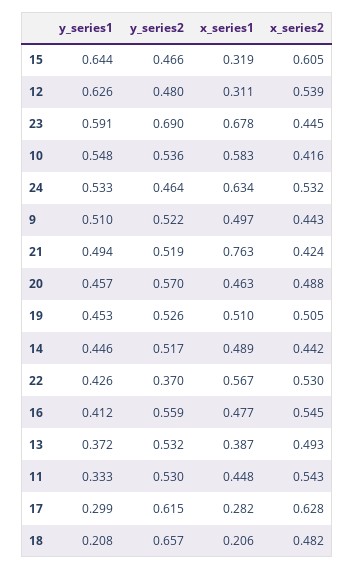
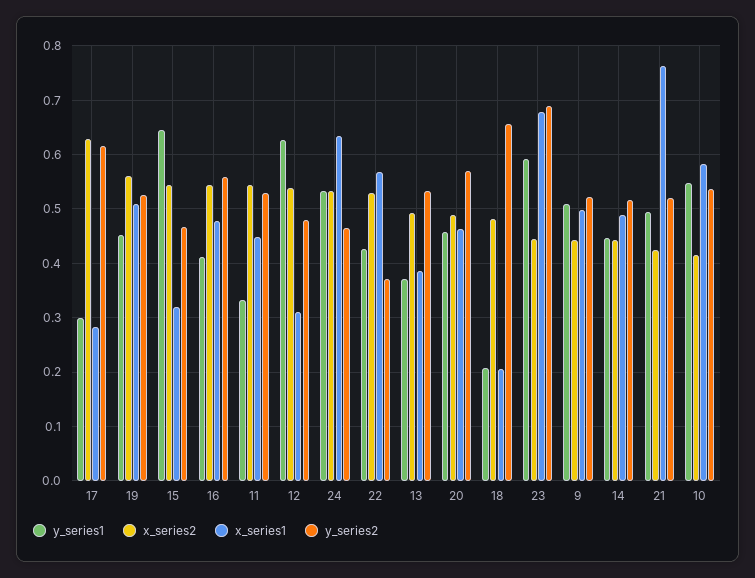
  {
    "y_series1": {
      "15": 0.644,
      "12": 0.626,
      "23": 0.591,
      "10": 0.548,
      "24": 0.533,
      "9": 0.51,
      "21": 0.494,
      "20": 0.457,
      "19": 0.453,
      "14": 0.446,
      "22": 0.426,
      "16": 0.412,
      "13": 0.372,
      "11": 0.333,
      "17": 0.299,
      "18": 0.208
    },
    "y_series2": {
      "15": 0.466,
      "12": 0.48,
      "23": 0.69,
      "10": 0.536,
      "24": 0.464,
      "9": 0.522,
      "21": 0.519,
      "20": 0.57,
      "19": 0.526,
      "14": 0.517,
      "22": 0.37,
      "16": 0.559,
      "13": 0.532,
      "11": 0.53,
      "17": 0.615,
      "18": 0.657
    },
    "x_series1": {
      "15": 0.319,
      "12": 0.311,
      "23": 0.678,
      "10": 0.583,
      "24": 0.634,
      "9": 0.497,
      "21": 0.763,
      "20": 0.463,
      "19": 0.51,
      "14": 0.489,
      "22": 0.567,
      "16": 0.477,
      "13": 0.387,
      "11": 0.448,
      "17": 0.282,
      "18": 0.206
    },
    "x_series2": {
-     "15": 0.605,
+     "15": 0.54,
      "12": 0.539,
      "23": 0.445,
      "10": 0.416,
      "24": 0.532,
      "9": 0.443,
      "21": 0.424,
      "20": 0.488,
-     "19": 0.505,
+     "19": 0.56,
      "14": 0.442,
      "22": 0.53,
      "16": 0.545,
      "13": 0.493,
      "11": 0.543,
      "17": 0.628,
      "18": 0.482
    }
  }

